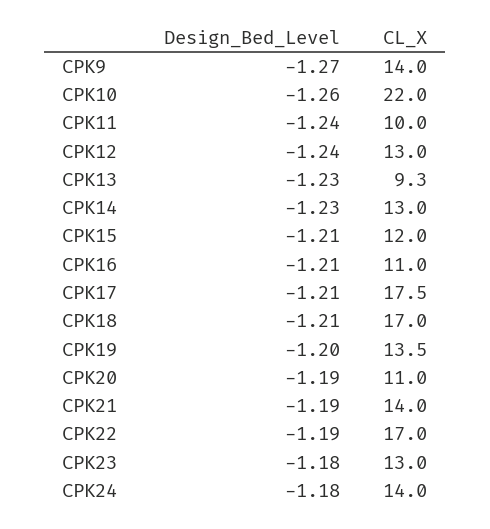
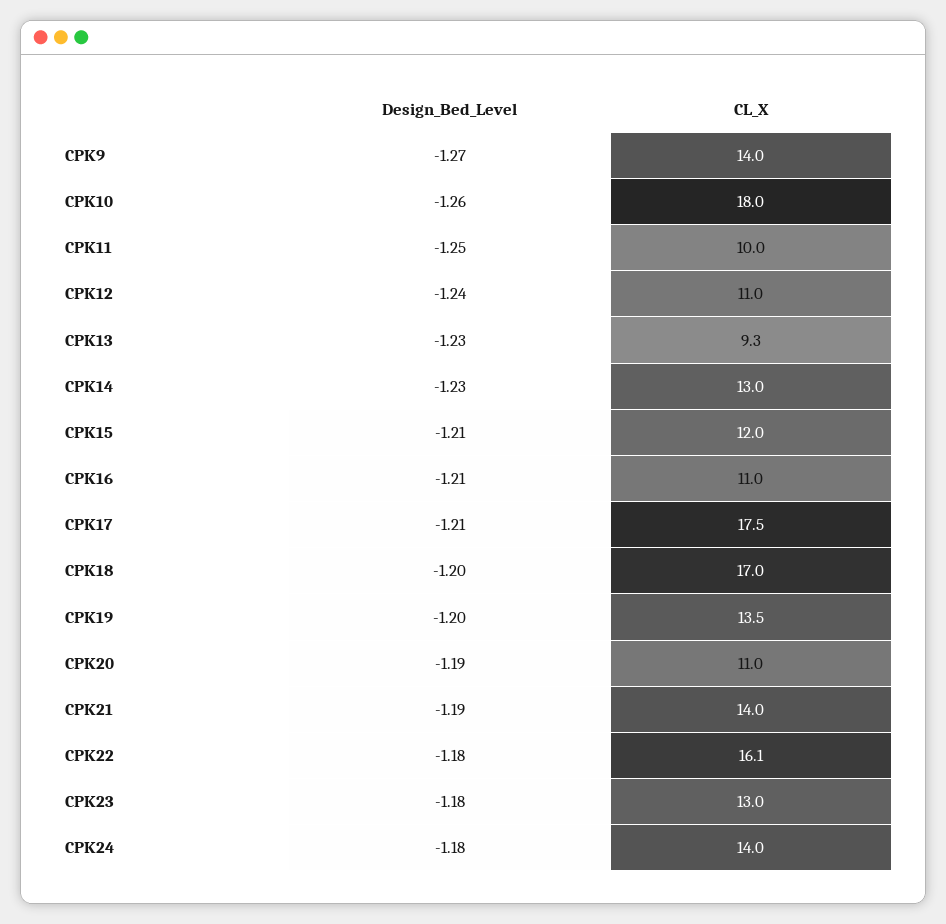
  {
    "Design_Bed_Level": {
      "CPK9": -1.27,
      "CPK10": -1.26,
-     "CPK11": -1.24,
+     "CPK11": -1.25,
      "CPK12": -1.24,
      "CPK13": -1.23,
      "CPK14": -1.23,
      "CPK15": -1.21,
      "CPK16": -1.21,
      "CPK17": -1.21,
-     "CPK18": -1.21,
+     "CPK18": -1.2,
      "CPK19": -1.2,
      "CPK20": -1.19,
      "CPK21": -1.19,
-     "CPK22": -1.19,
+     "CPK22": -1.18,
      "CPK23": -1.18,
      "CPK24": -1.18
    },
    "CL_X": {
      "CPK9": 14,
-     "CPK10": 22,
+     "CPK10": 18,
      "CPK11": 10,
-     "CPK12": 13,
+     "CPK12": 11,
      "CPK13": 9.3,
      "CPK14": 13,
      "CPK15": 12,
      "CPK16": 11,
      "CPK17": 17.5,
      "CPK18": 17,
      "CPK19": 13.5,
      "CPK20": 11,
      "CPK21": 14,
-     "CPK22": 17,
+     "CPK22": 16.1,
      "CPK23": 13,
      "CPK24": 14
    }
  }

